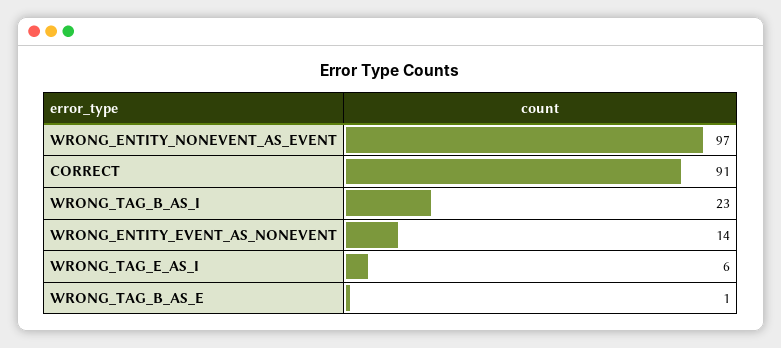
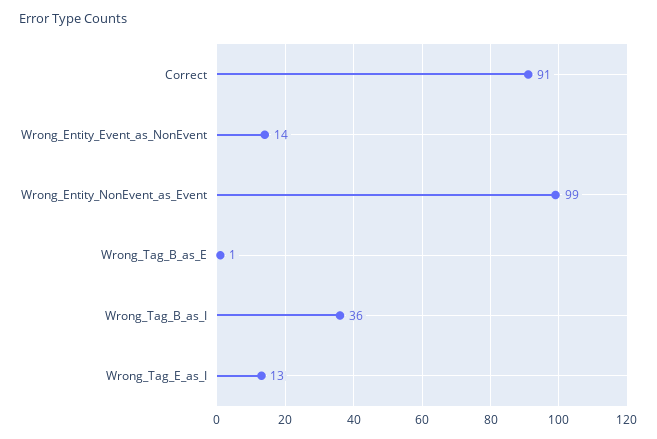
  {
-   "WRONG_ENTITY_NONEVENT_AS_EVENT": 97,
+   "WRONG_ENTITY_NONEVENT_AS_EVENT": 99,
    "CORRECT": 91,
-   "WRONG_TAG_B_AS_I": 23,
+   "WRONG_TAG_B_AS_I": 36,
    "WRONG_ENTITY_EVENT_AS_NONEVENT": 14,
-   "WRONG_TAG_E_AS_I": 6,
+   "WRONG_TAG_E_AS_I": 13,
    "WRONG_TAG_B_AS_E": 1
  }

